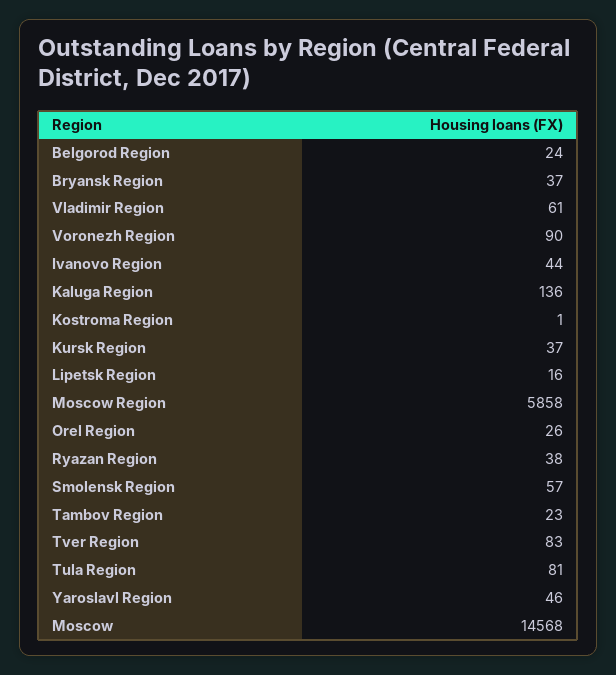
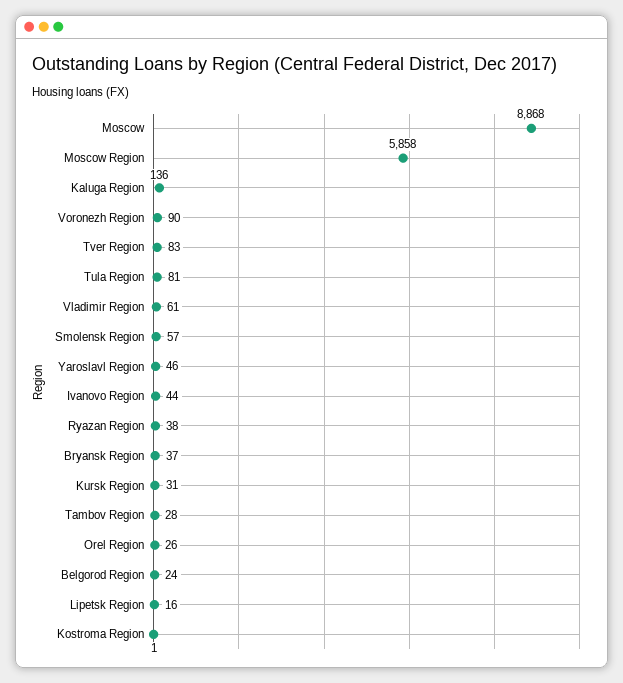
  {
    "Belgorod Region": 24,
    "Bryansk Region": 37,
    "Vladimir Region": 61,
    "Voronezh Region": 90,
    "Ivanovo Region": 44,
    "Kaluga Region": 136,
    "Kostroma Region": 1,
-   "Kursk Region": 37,
+   "Kursk Region": 31,
    "Lipetsk Region": 16,
    "Moscow Region": 5858,
    "Orel Region": 26,
    "Ryazan Region": 38,
    "Smolensk Region": 57,
-   "Tambov Region": 23,
+   "Tambov Region": 28,
    "Tver Region": 83,
    "Tula Region": 81,
    "Yaroslavl Region": 46,
-   "Moscow": 14568
+   "Moscow": 8868
  }

